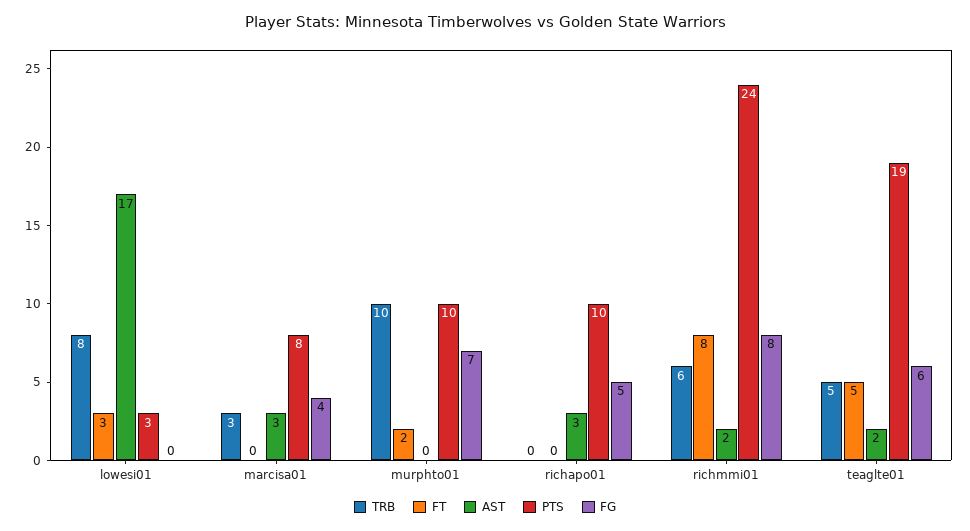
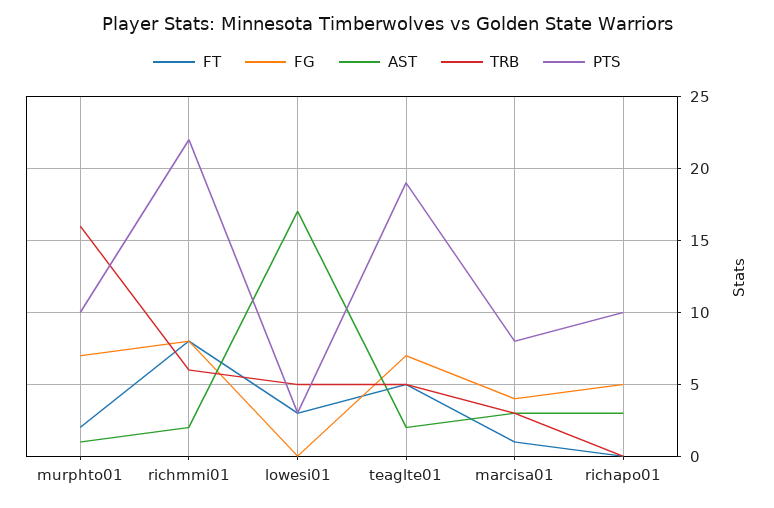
  {
    "TRB": {
-     "lowesi01": 8,
+     "lowesi01": 5,
      "marcisa01": 3,
-     "murphto01": 10,
+     "murphto01": 16,
      "richapo01": 0,
      "richmmi01": 6,
      "teaglte01": 5
    },
    "FT": {
      "lowesi01": 3,
-     "marcisa01": 0,
+     "marcisa01": 1,
      "murphto01": 2,
      "richapo01": 0,
      "richmmi01": 8,
      "teaglte01": 5
    },
    "AST": {
      "lowesi01": 17,
      "marcisa01": 3,
-     "murphto01": 0,
+     "murphto01": 1,
      "richapo01": 3,
      "richmmi01": 2,
      "teaglte01": 2
    },
    "PTS": {
      "lowesi01": 3,
      "marcisa01": 8,
      "murphto01": 10,
      "richapo01": 10,
-     "richmmi01": 24,
+     "richmmi01": 22,
      "teaglte01": 19
    },
    "FG": {
      "lowesi01": 0,
      "marcisa01": 4,
      "murphto01": 7,
      "richapo01": 5,
      "richmmi01": 8,
-     "teaglte01": 6
+     "teaglte01": 7
    }
  }

